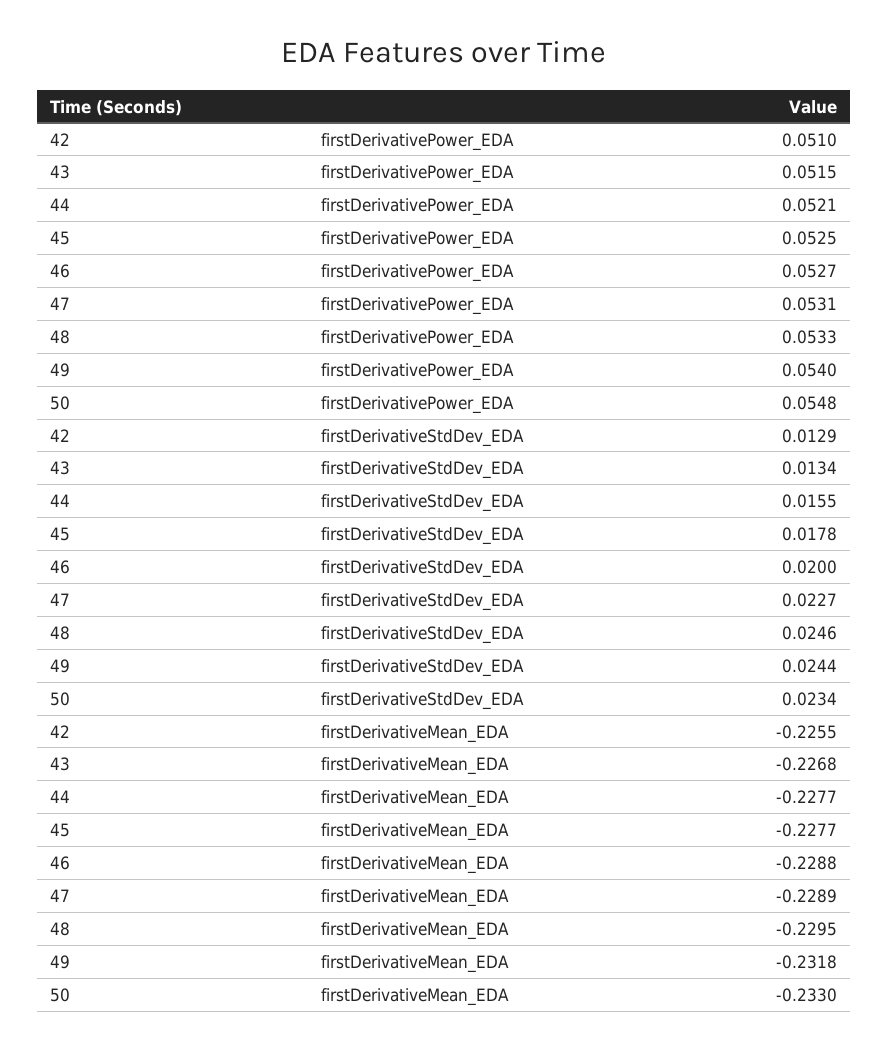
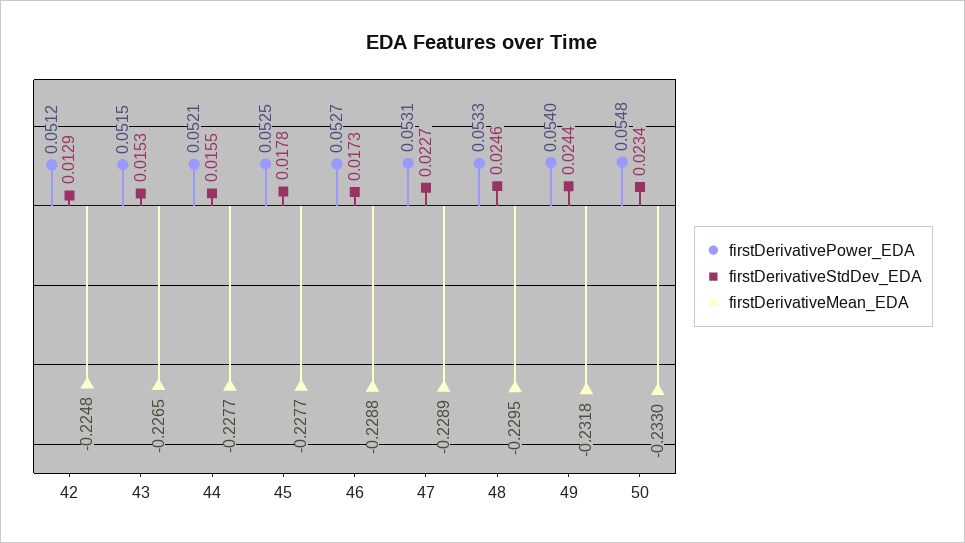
  {
    "firstDerivativePower_EDA": {
-     "42": 0.051,
+     "42": 0.0512,
      "43": 0.0515,
      "44": 0.0521,
      "45": 0.0525,
      "46": 0.0527,
      "47": 0.0531,
      "48": 0.0533,
      "49": 0.054,
      "50": 0.0548
    },
    "firstDerivativeStdDev_EDA": {
      "42": 0.0129,
-     "43": 0.0134,
+     "43": 0.0153,
      "44": 0.0155,
      "45": 0.0178,
-     "46": 0.02,
+     "46": 0.0173,
      "47": 0.0227,
      "48": 0.0246,
      "49": 0.0244,
      "50": 0.0234
    },
    "firstDerivativeMean_EDA": {
-     "42": -0.2255,
+     "42": -0.2248,
-     "43": -0.2268,
+     "43": -0.2265,
      "44": -0.2277,
      "45": -0.2277,
      "46": -0.2288,
      "47": -0.2289,
      "48": -0.2295,
      "49": -0.2318,
      "50": -0.233
    }
  }

